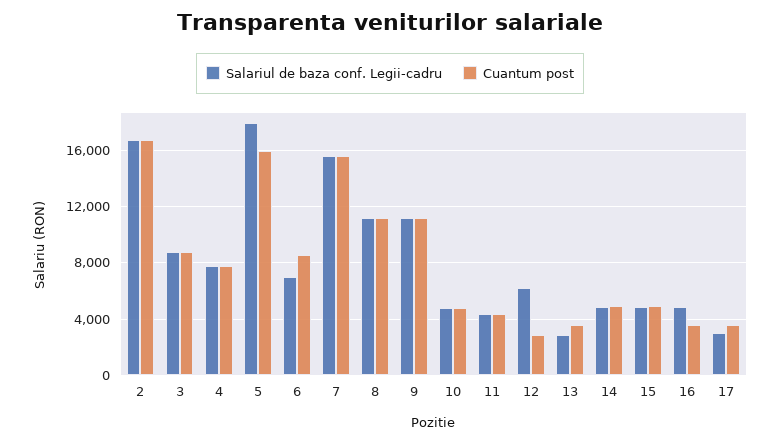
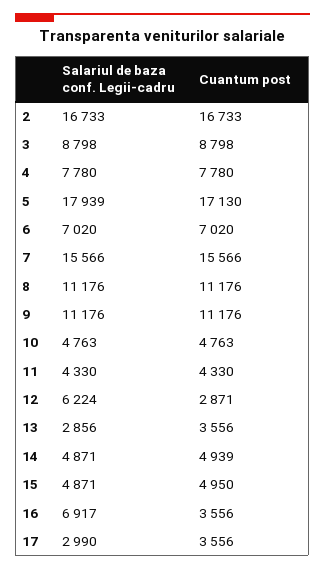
  {
    "Salariul de baza conf. Legii-cadru": {
      "2": 16733,
      "3": 8798,
      "4": 7780,
      "5": 17939,
      "6": 7020,
      "7": 15566,
      "8": 11176,
      "9": 11176,
      "10": 4763,
      "11": 4330,
      "12": 6224,
      "13": 2856,
      "14": 4871,
      "15": 4871,
-     "16": 5000,
+     "16": 6917,
      "17": 2990
    },
    "Cuantum post": {
      "2": 16733,
      "3": 8798,
      "4": 7780,
-     "5": 16000,
+     "5": 17130,
-     "6": 8500,
+     "6": 7020,
      "7": 15566,
      "8": 11176,
      "9": 11176,
      "10": 4763,
      "11": 4330,
      "12": 2871,
      "13": 3556,
      "14": 4939,
      "15": 4950,
      "16": 3556,
      "17": 3556
    }
  }

